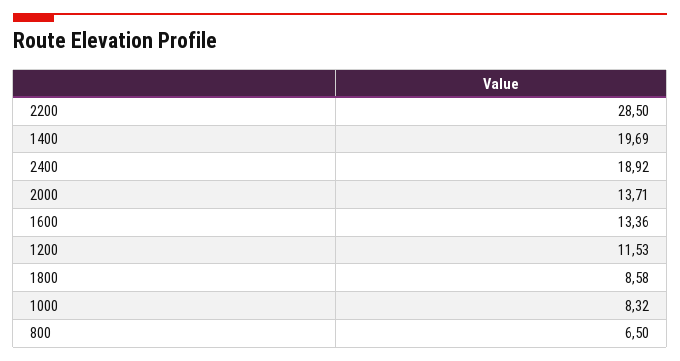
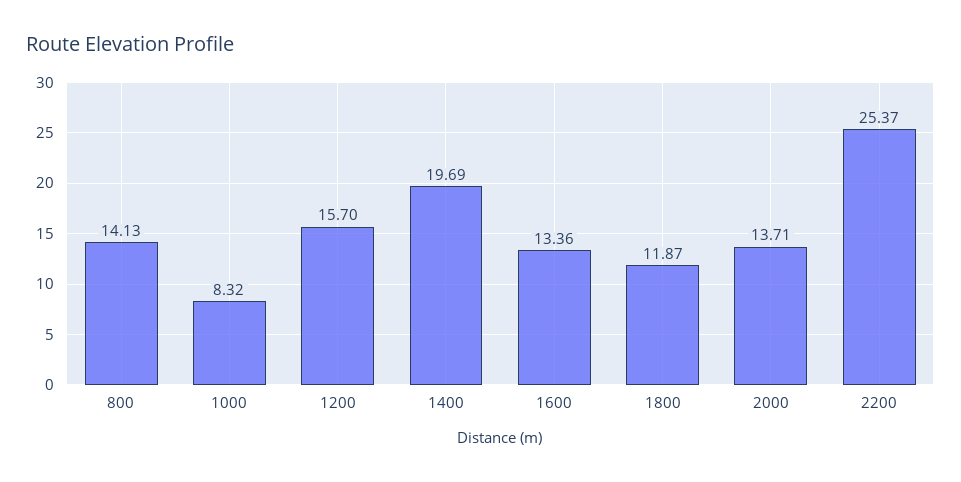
  {
-   "2200": 28.5,
+   "2200": 25.37,
    "1400": 19.69,
-   "2400": 18.92,
    "2000": 13.71,
    "1600": 13.36,
-   "1200": 11.53,
+   "1200": 15.7,
-   "1800": 8.58,
+   "1800": 11.87,
    "1000": 8.32,
-   "800": 6.5
+   "800": 14.13
  }

